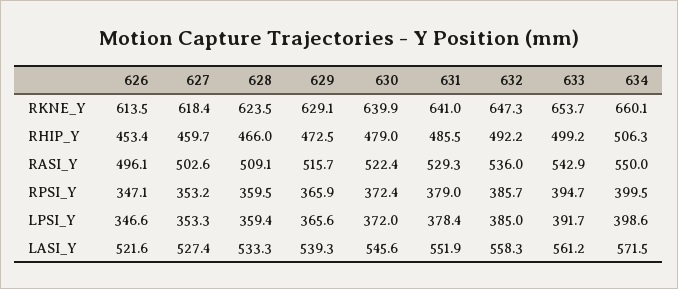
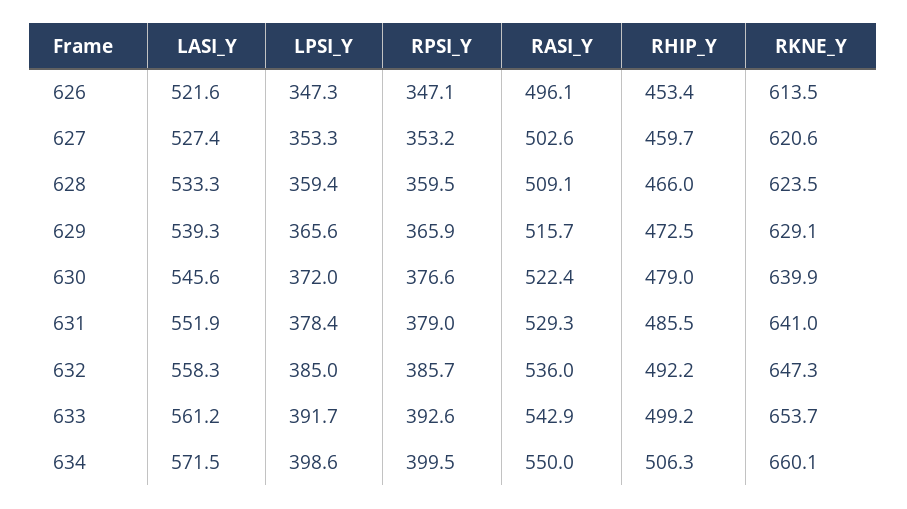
  {
    "626": {
      "RKNE_Y": 613.5,
      "RHIP_Y": 453.4,
      "RASI_Y": 496.1,
      "RPSI_Y": 347.1,
-     "LPSI_Y": 346.6,
+     "LPSI_Y": 347.3,
      "LASI_Y": 521.6
    },
    "627": {
-     "RKNE_Y": 618.4,
+     "RKNE_Y": 620.6,
      "RHIP_Y": 459.7,
      "RASI_Y": 502.6,
      "RPSI_Y": 353.2,
      "LPSI_Y": 353.3,
      "LASI_Y": 527.4
    },
    "628": {
      "RKNE_Y": 623.5,
      "RHIP_Y": 466,
      "RASI_Y": 509.1,
      "RPSI_Y": 359.5,
      "LPSI_Y": 359.4,
      "LASI_Y": 533.3
    },
    "629": {
      "RKNE_Y": 629.1,
      "RHIP_Y": 472.5,
      "RASI_Y": 515.7,
      "RPSI_Y": 365.9,
      "LPSI_Y": 365.6,
      "LASI_Y": 539.3
    },
    "630": {
      "RKNE_Y": 639.9,
      "RHIP_Y": 479,
      "RASI_Y": 522.4,
-     "RPSI_Y": 372.4,
+     "RPSI_Y": 376.6,
      "LPSI_Y": 372,
      "LASI_Y": 545.6
    },
    "631": {
      "RKNE_Y": 641,
      "RHIP_Y": 485.5,
      "RASI_Y": 529.3,
      "RPSI_Y": 379,
      "LPSI_Y": 378.4,
      "LASI_Y": 551.9
    },
    "632": {
      "RKNE_Y": 647.3,
      "RHIP_Y": 492.2,
      "RASI_Y": 536,
      "RPSI_Y": 385.7,
      "LPSI_Y": 385,
      "LASI_Y": 558.3
    },
    "633": {
      "RKNE_Y": 653.7,
      "RHIP_Y": 499.2,
      "RASI_Y": 542.9,
-     "RPSI_Y": 394.7,
+     "RPSI_Y": 392.6,
      "LPSI_Y": 391.7,
      "LASI_Y": 561.2
    },
    "634": {
      "RKNE_Y": 660.1,
      "RHIP_Y": 506.3,
      "RASI_Y": 550,
      "RPSI_Y": 399.5,
      "LPSI_Y": 398.6,
      "LASI_Y": 571.5
    }
  }

